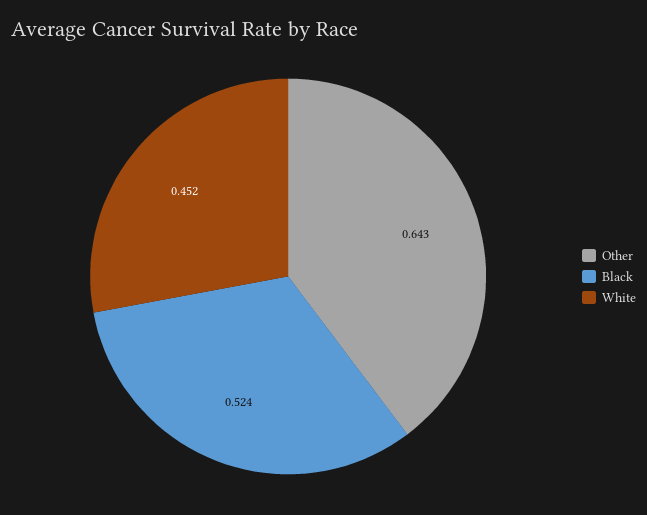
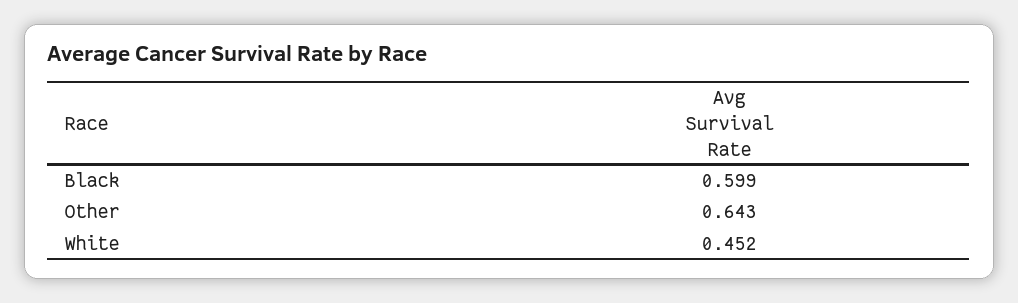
  {
    "Other": 0.643,
-   "Black": 0.524,
+   "Black": 0.599,
    "White": 0.452
  }

